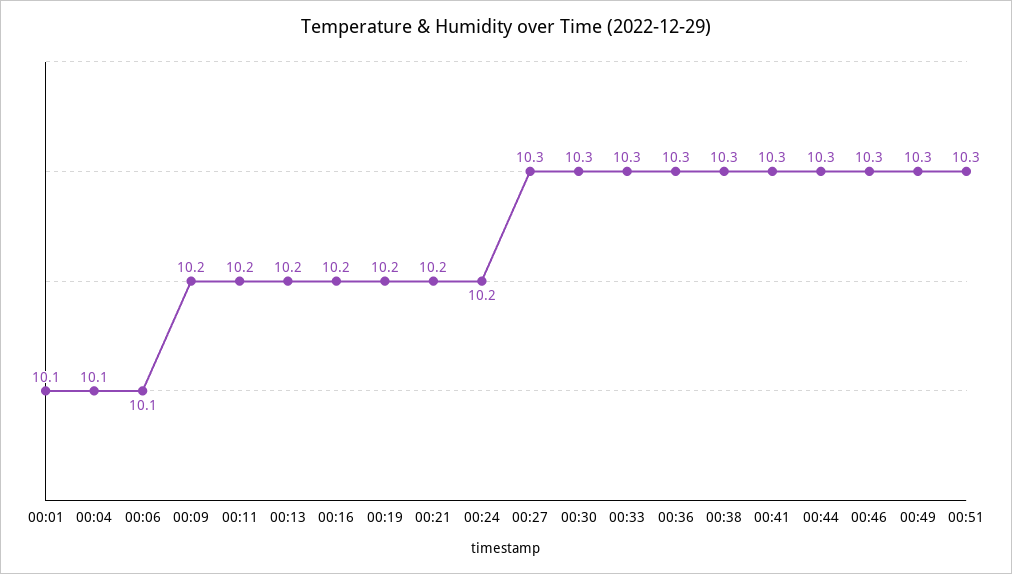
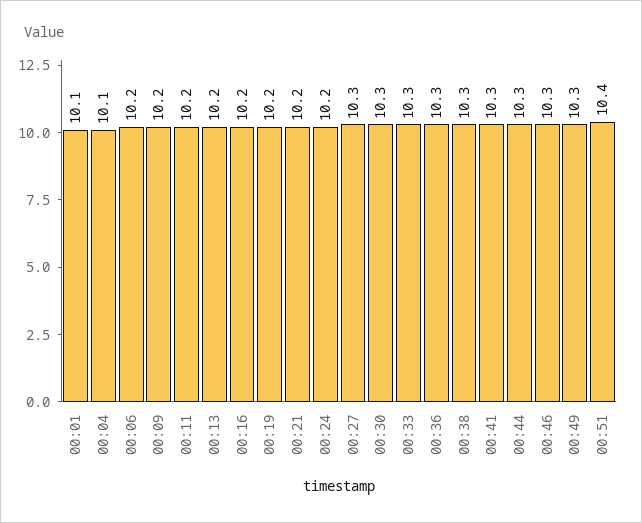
  {
    "00:01": 10.1,
    "00:04": 10.1,
-   "00:06": 10.1,
+   "00:06": 10.2,
    "00:09": 10.2,
    "00:11": 10.2,
    "00:13": 10.2,
    "00:16": 10.2,
    "00:19": 10.2,
    "00:21": 10.2,
    "00:24": 10.2,
    "00:27": 10.3,
    "00:30": 10.3,
    "00:33": 10.3,
    "00:36": 10.3,
    "00:38": 10.3,
    "00:41": 10.3,
    "00:44": 10.3,
    "00:46": 10.3,
    "00:49": 10.3,
-   "00:51": 10.3
+   "00:51": 10.4
  }

